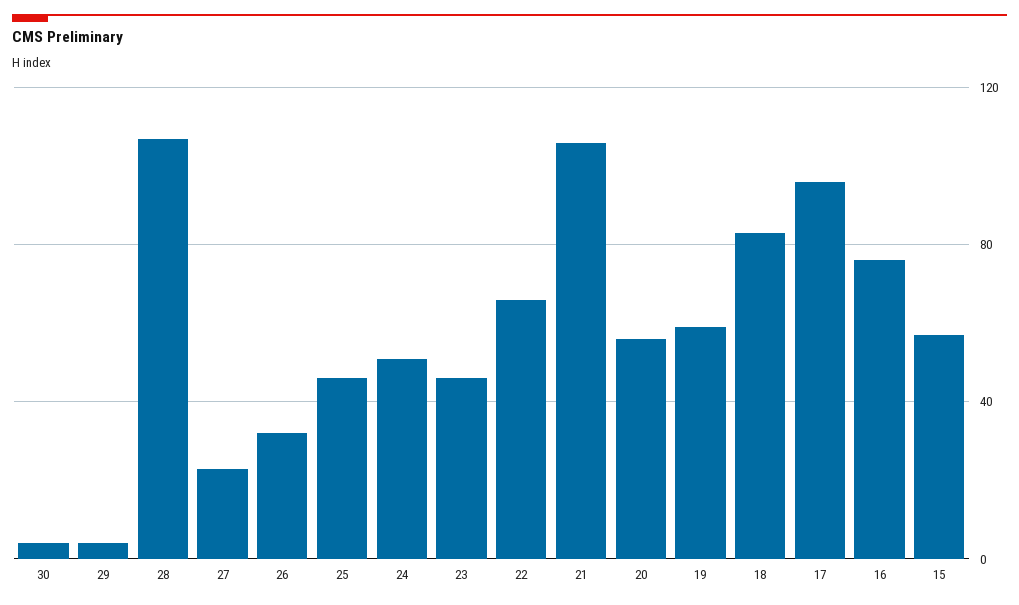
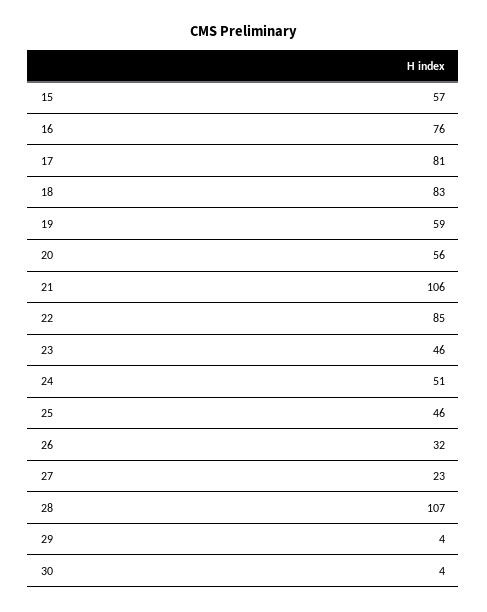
  {
    "30": 4,
    "29": 4,
    "28": 107,
    "27": 23,
    "26": 32,
    "25": 46,
    "24": 51,
    "23": 46,
-   "22": 65,
+   "22": 85,
    "21": 106,
    "20": 56,
    "19": 59,
    "18": 83,
-   "17": 95,
+   "17": 81,
    "16": 76,
    "15": 57
  }

